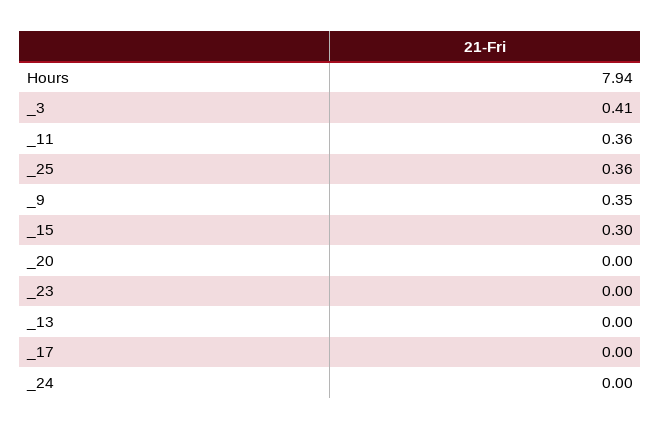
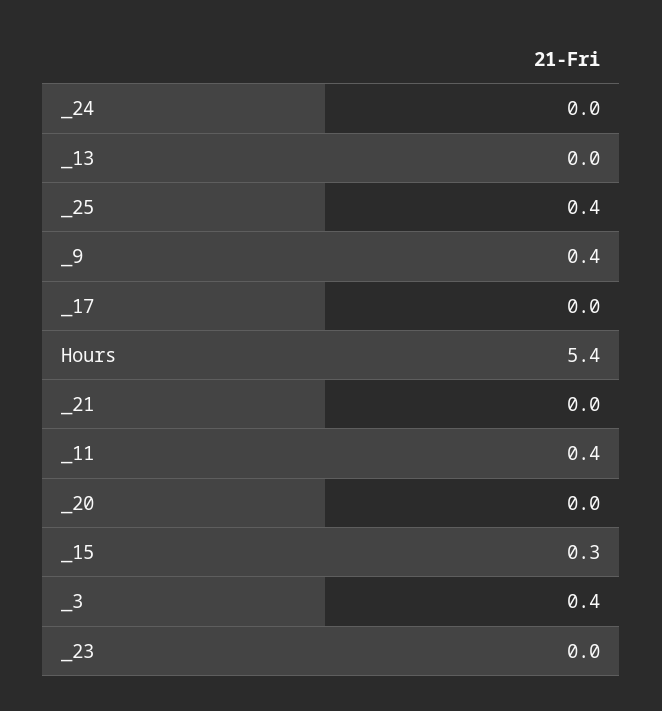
  {
-   "Hours": 7.94,
+   "Hours": 5.4,
    "_3": 0.41,
    "_11": 0.36,
    "_25": 0.36,
    "_9": 0.35,
    "_15": 0.3,
    "_20": 0,
    "_23": 0,
    "_13": 0,
    "_17": 0,
-   "_24": 0
+   "_24": 0,
+   "_21": 0
  }

